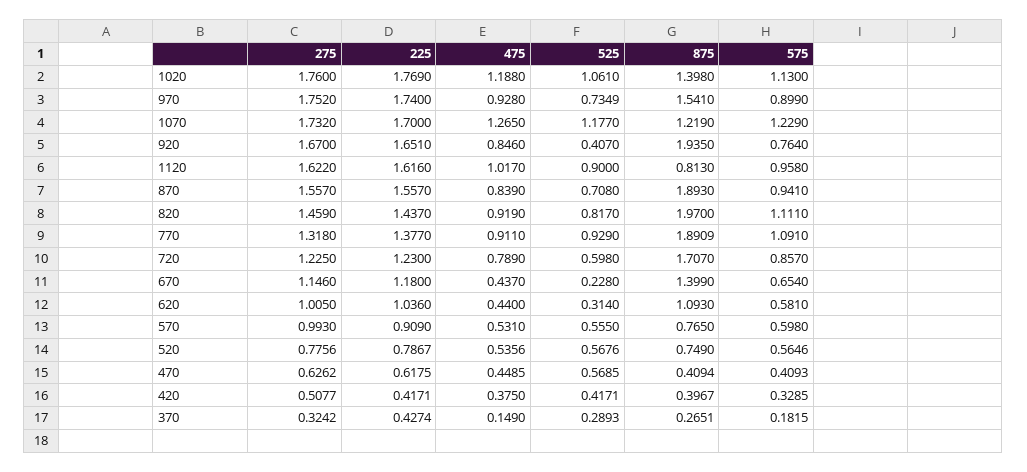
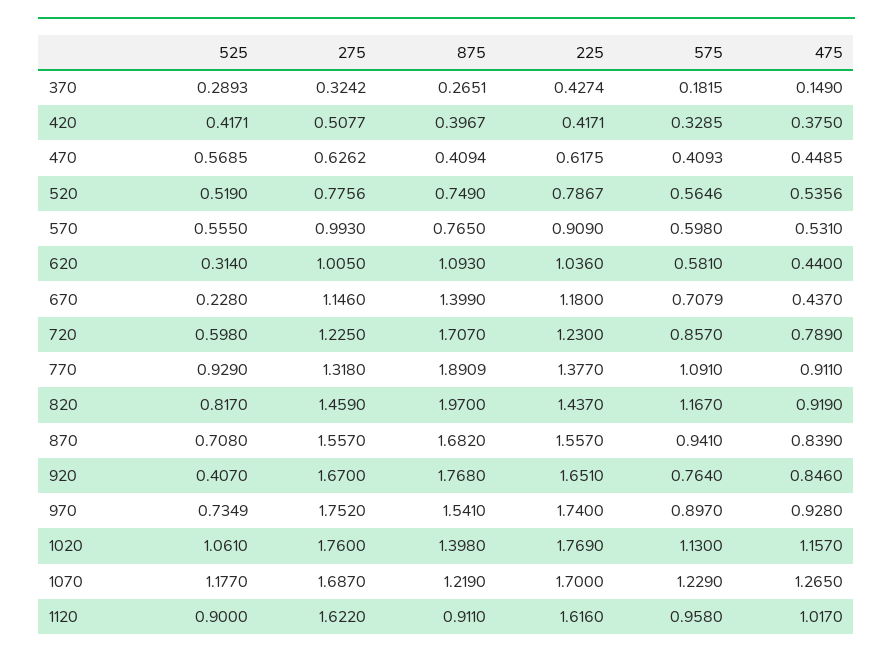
  {
    "275": {
      "1020": 1.76,
      "970": 1.752,
-     "1070": 1.732,
+     "1070": 1.687,
      "920": 1.67,
      "1120": 1.622,
      "870": 1.557,
      "820": 1.459,
      "770": 1.318,
      "720": 1.225,
      "670": 1.146,
      "620": 1.005,
      "570": 0.993,
      "520": 0.7756,
      "470": 0.6262,
      "420": 0.5077,
      "370": 0.3242
    },
    "225": {
      "1020": 1.769,
      "970": 1.74,
      "1070": 1.7,
      "920": 1.651,
      "1120": 1.616,
      "870": 1.557,
      "820": 1.437,
      "770": 1.377,
      "720": 1.23,
      "670": 1.18,
      "620": 1.036,
      "570": 0.909,
      "520": 0.7867,
      "470": 0.6175,
      "420": 0.4171,
      "370": 0.4274
    },
    "475": {
-     "1020": 1.188,
+     "1020": 1.157,
      "970": 0.928,
      "1070": 1.265,
      "920": 0.846,
      "1120": 1.017,
      "870": 0.839,
      "820": 0.919,
      "770": 0.911,
      "720": 0.789,
      "670": 0.437,
      "620": 0.44,
      "570": 0.531,
      "520": 0.5356,
      "470": 0.4485,
      "420": 0.375,
      "370": 0.149
    },
    "525": {
      "1020": 1.061,
      "970": 0.7349,
      "1070": 1.177,
      "920": 0.407,
      "1120": 0.9,
      "870": 0.708,
      "820": 0.817,
      "770": 0.929,
      "720": 0.598,
      "670": 0.228,
      "620": 0.314,
      "570": 0.555,
-     "520": 0.5676,
+     "520": 0.519,
      "470": 0.5685,
      "420": 0.4171,
      "370": 0.2893
    },
    "875": {
      "1020": 1.398,
      "970": 1.541,
      "1070": 1.219,
-     "920": 1.935,
+     "920": 1.768,
-     "1120": 0.813,
+     "1120": 0.911,
-     "870": 1.893,
+     "870": 1.682,
      "820": 1.97,
      "770": 1.8909,
      "720": 1.707,
      "670": 1.399,
      "620": 1.093,
      "570": 0.765,
      "520": 0.749,
      "470": 0.4094,
      "420": 0.3967,
      "370": 0.2651
    },
    "575": {
      "1020": 1.13,
-     "970": 0.899,
+     "970": 0.897,
      "1070": 1.229,
      "920": 0.764,
      "1120": 0.958,
      "870": 0.941,
-     "820": 1.111,
+     "820": 1.167,
      "770": 1.091,
      "720": 0.857,
-     "670": 0.654,
+     "670": 0.7079,
      "620": 0.581,
      "570": 0.598,
      "520": 0.5646,
      "470": 0.4093,
      "420": 0.3285,
      "370": 0.1815
    }
  }

